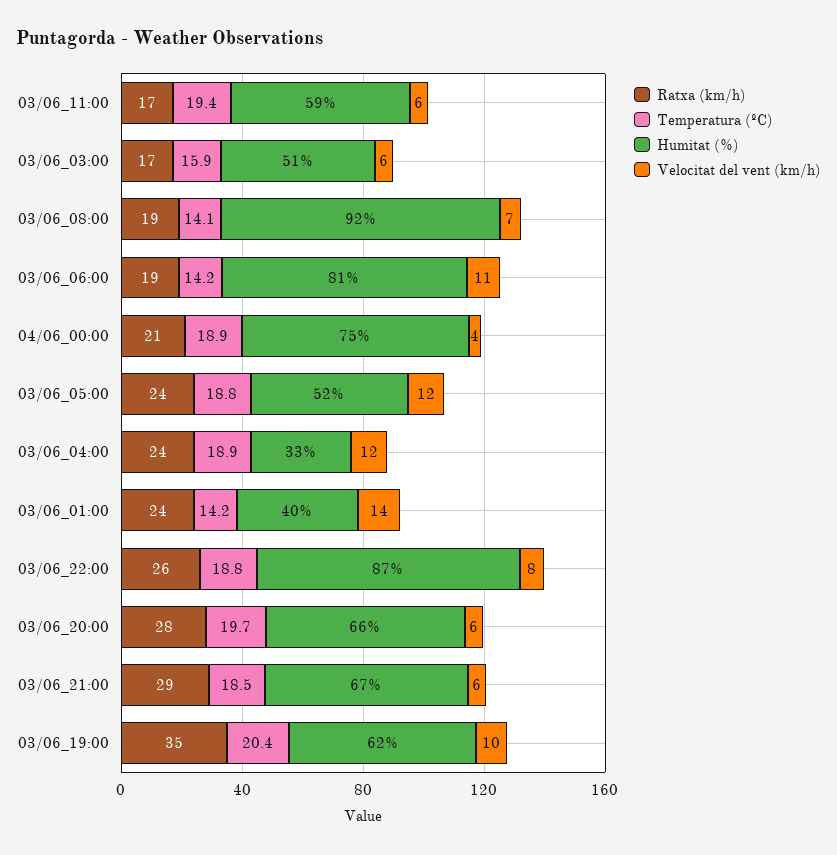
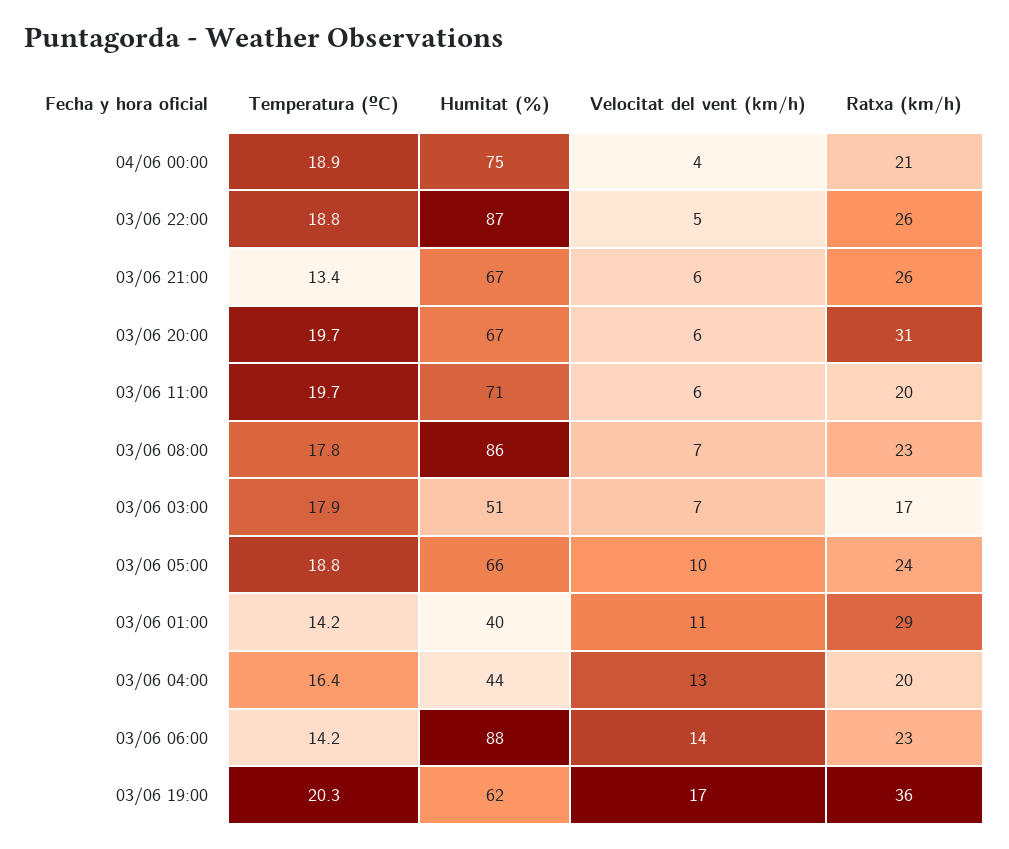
  {
    "Ratxa (km/h)": {
-     "03/06_11:00": 17,
+     "03/06_11:00": 20,
      "03/06_03:00": 17,
-     "03/06_08:00": 19,
+     "03/06_08:00": 23,
-     "03/06_06:00": 19,
+     "03/06_06:00": 23,
      "04/06_00:00": 21,
      "03/06_05:00": 24,
-     "03/06_04:00": 24,
+     "03/06_04:00": 20,
-     "03/06_01:00": 24,
+     "03/06_01:00": 29,
      "03/06_22:00": 26,
-     "03/06_20:00": 28,
+     "03/06_20:00": 31,
-     "03/06_21:00": 29,
+     "03/06_21:00": 26,
-     "03/06_19:00": 35
+     "03/06_19:00": 36
    },
    "Temperatura (ºC)": {
-     "03/06_11:00": 19.4,
+     "03/06_11:00": 19.7,
-     "03/06_03:00": 15.9,
+     "03/06_03:00": 17.9,
-     "03/06_08:00": 14.1,
+     "03/06_08:00": 17.8,
      "03/06_06:00": 14.2,
      "04/06_00:00": 18.9,
      "03/06_05:00": 18.8,
-     "03/06_04:00": 18.9,
+     "03/06_04:00": 16.4,
      "03/06_01:00": 14.2,
      "03/06_22:00": 18.8,
      "03/06_20:00": 19.7,
-     "03/06_21:00": 18.5,
+     "03/06_21:00": 13.4,
-     "03/06_19:00": 20.4
+     "03/06_19:00": 20.3
    },
    "Humitat (%)": {
-     "03/06_11:00": 59,
+     "03/06_11:00": 71,
      "03/06_03:00": 51,
-     "03/06_08:00": 92,
+     "03/06_08:00": 86,
-     "03/06_06:00": 81,
+     "03/06_06:00": 88,
      "04/06_00:00": 75,
-     "03/06_05:00": 52,
+     "03/06_05:00": 66,
-     "03/06_04:00": 33,
+     "03/06_04:00": 44,
      "03/06_01:00": 40,
      "03/06_22:00": 87,
-     "03/06_20:00": 66,
+     "03/06_20:00": 67,
      "03/06_21:00": 67,
      "03/06_19:00": 62
    },
    "Velocitat del vent (km/h)": {
      "03/06_11:00": 6,
-     "03/06_03:00": 6,
+     "03/06_03:00": 7,
      "03/06_08:00": 7,
-     "03/06_06:00": 11,
+     "03/06_06:00": 14,
      "04/06_00:00": 4,
-     "03/06_05:00": 12,
+     "03/06_05:00": 10,
-     "03/06_04:00": 12,
+     "03/06_04:00": 13,
-     "03/06_01:00": 14,
+     "03/06_01:00": 11,
-     "03/06_22:00": 8,
+     "03/06_22:00": 5,
      "03/06_20:00": 6,
      "03/06_21:00": 6,
-     "03/06_19:00": 10
+     "03/06_19:00": 17
    }
  }

